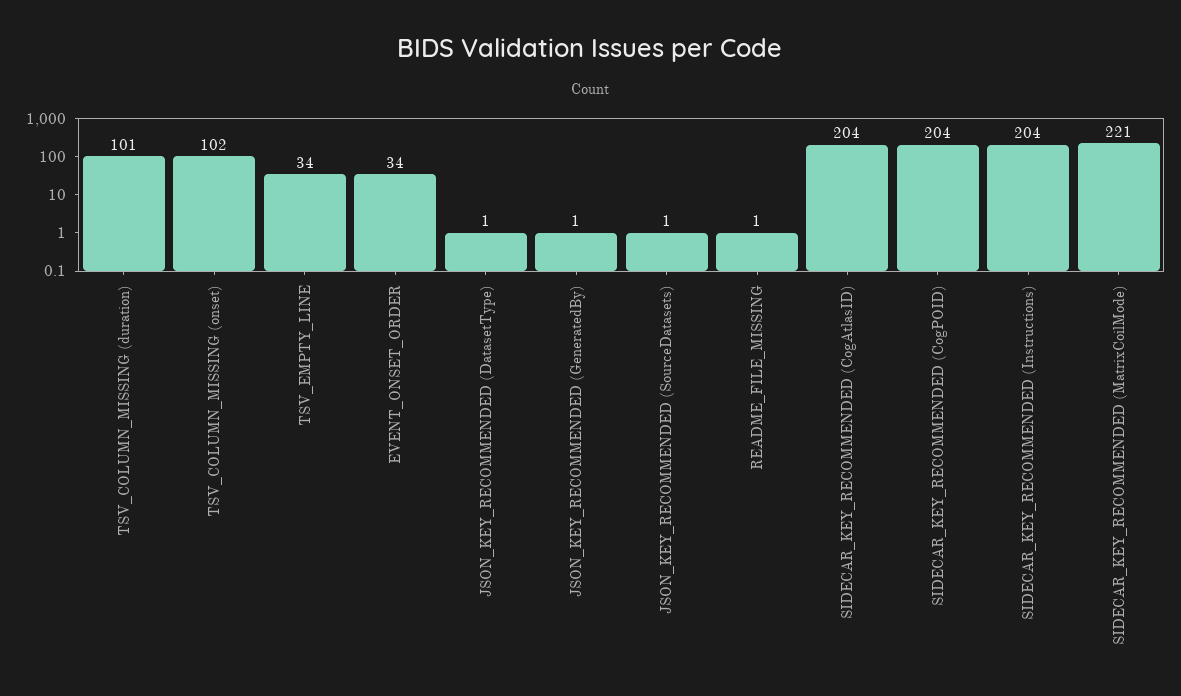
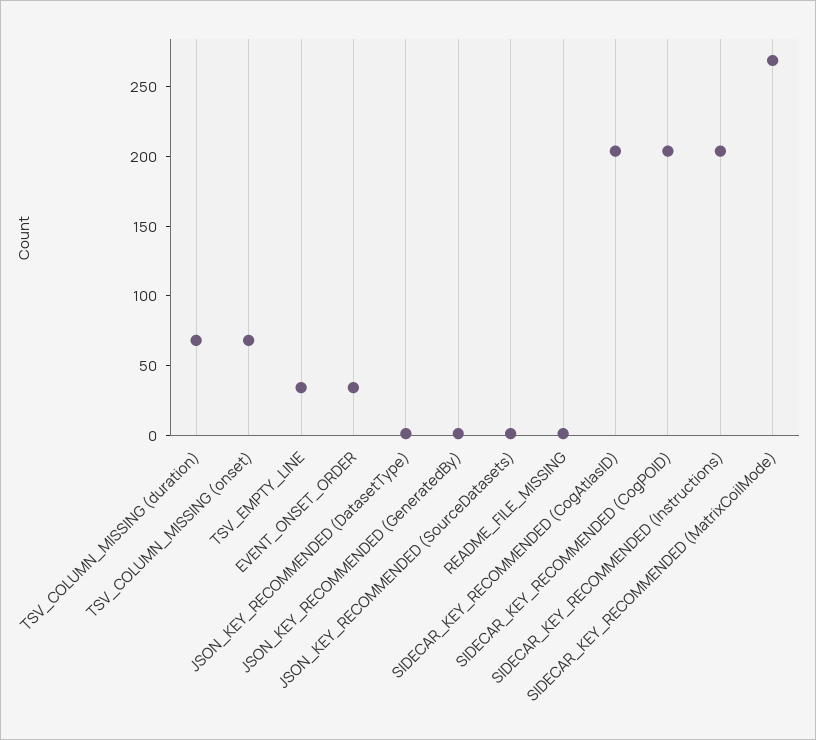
  {
-   "TSV_COLUMN_MISSING (duration)": 101,
+   "TSV_COLUMN_MISSING (duration)": 70,
-   "TSV_COLUMN_MISSING (onset)": 102,
+   "TSV_COLUMN_MISSING (onset)": 70,
    "TSV_EMPTY_LINE": 34,
    "EVENT_ONSET_ORDER": 34,
    "JSON_KEY_RECOMMENDED (DatasetType)": 1,
    "JSON_KEY_RECOMMENDED (GeneratedBy)": 1,
    "JSON_KEY_RECOMMENDED (SourceDatasets)": 1,
    "README_FILE_MISSING": 1,
    "SIDECAR_KEY_RECOMMENDED (CogAtlasID)": 204,
    "SIDECAR_KEY_RECOMMENDED (CogPOID)": 204,
    "SIDECAR_KEY_RECOMMENDED (Instructions)": 204,
-   "SIDECAR_KEY_RECOMMENDED (MatrixCoilMode)": 221
+   "SIDECAR_KEY_RECOMMENDED (MatrixCoilMode)": 270
  }

